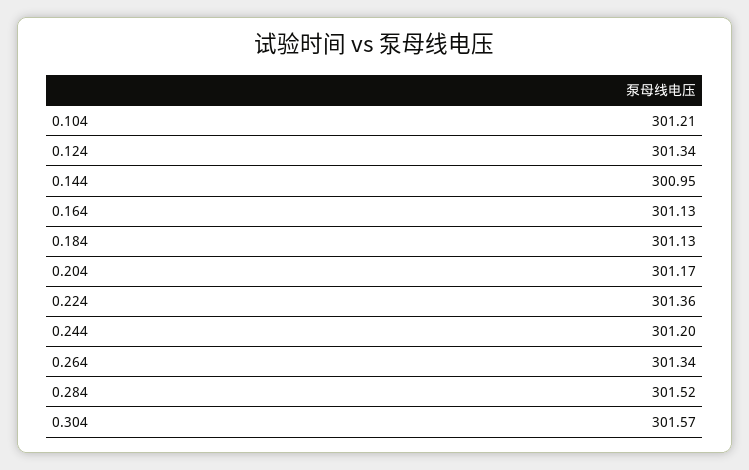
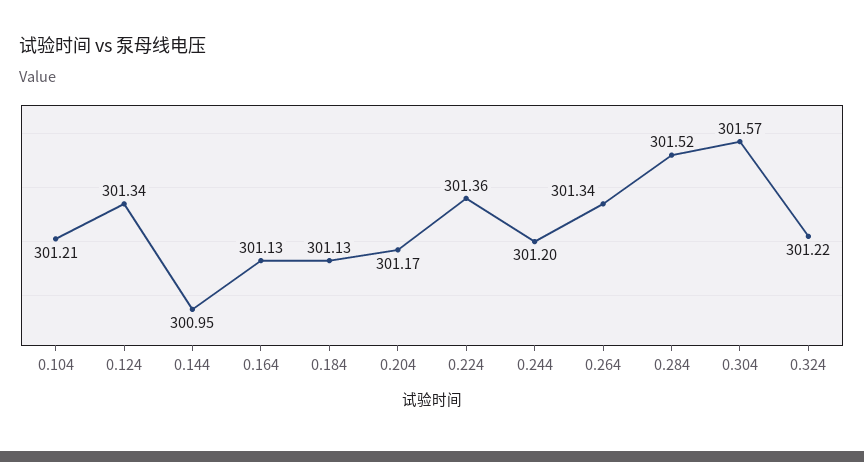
  {
    "0.104": 301.21,
    "0.124": 301.34,
    "0.144": 300.95,
    "0.164": 301.13,
    "0.184": 301.13,
    "0.204": 301.17,
    "0.224": 301.36,
    "0.244": 301.2,
    "0.264": 301.34,
    "0.284": 301.52,
-   "0.304": 301.57
+   "0.304": 301.57,
+   "0.324": 301.22
  }

